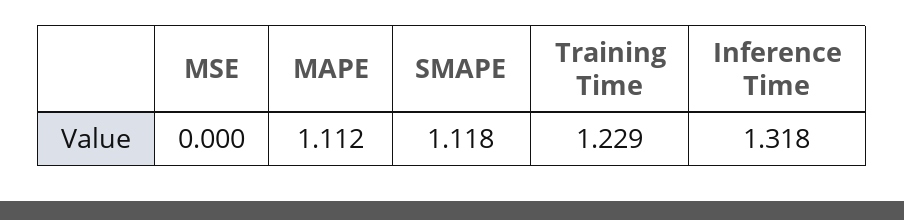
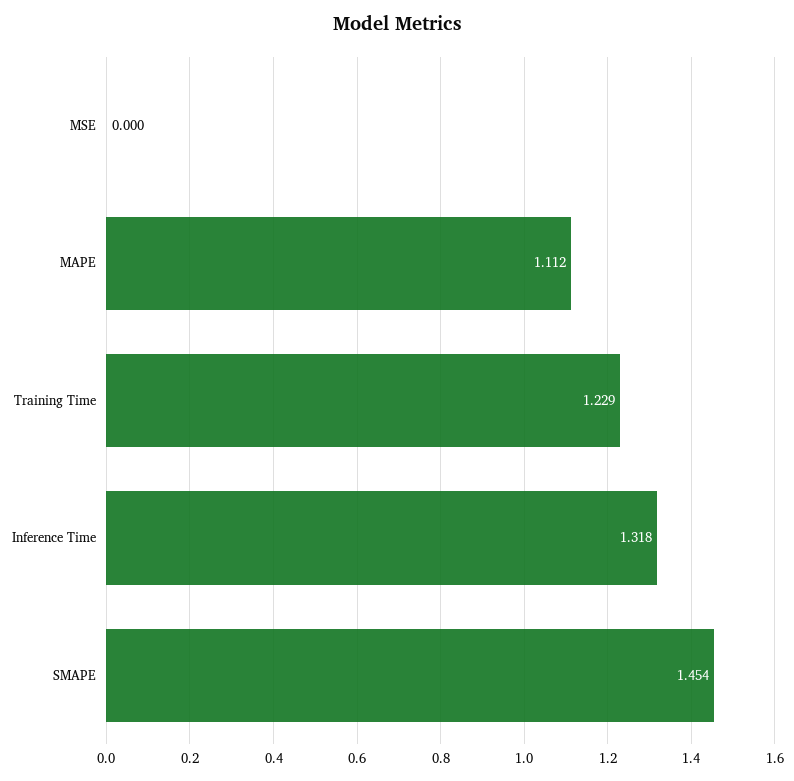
  {
    "MSE": 0,
    "MAPE": 1.112,
-   "SMAPE": 1.118,
+   "SMAPE": 1.454,
    "Training Time": 1.229,
    "Inference Time": 1.318
  }

